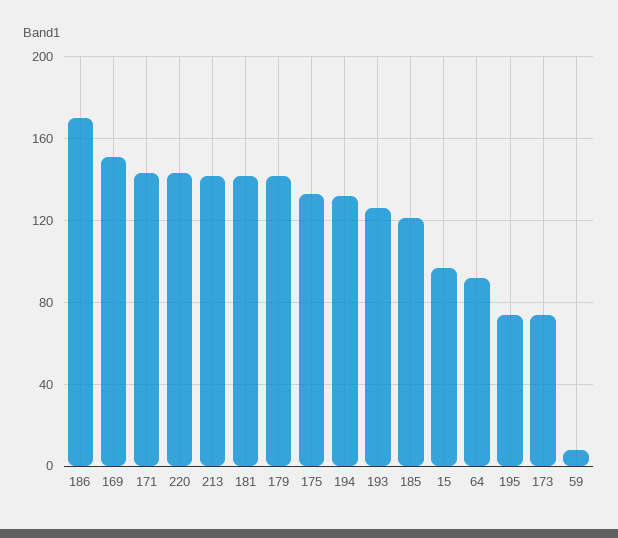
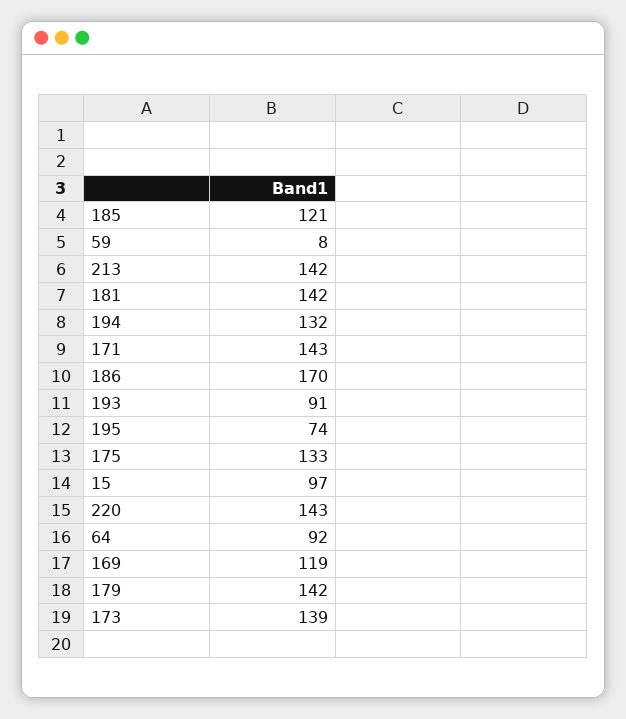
  {
    "186": 170,
-   "169": 150,
+   "169": 119,
    "171": 143,
    "220": 143,
    "213": 142,
    "181": 142,
    "179": 142,
    "175": 133,
    "194": 132,
-   "193": 125,
+   "193": 91,
    "185": 121,
    "15": 97,
    "64": 92,
    "195": 74,
-   "173": 75,
+   "173": 139,
    "59": 8
  }

